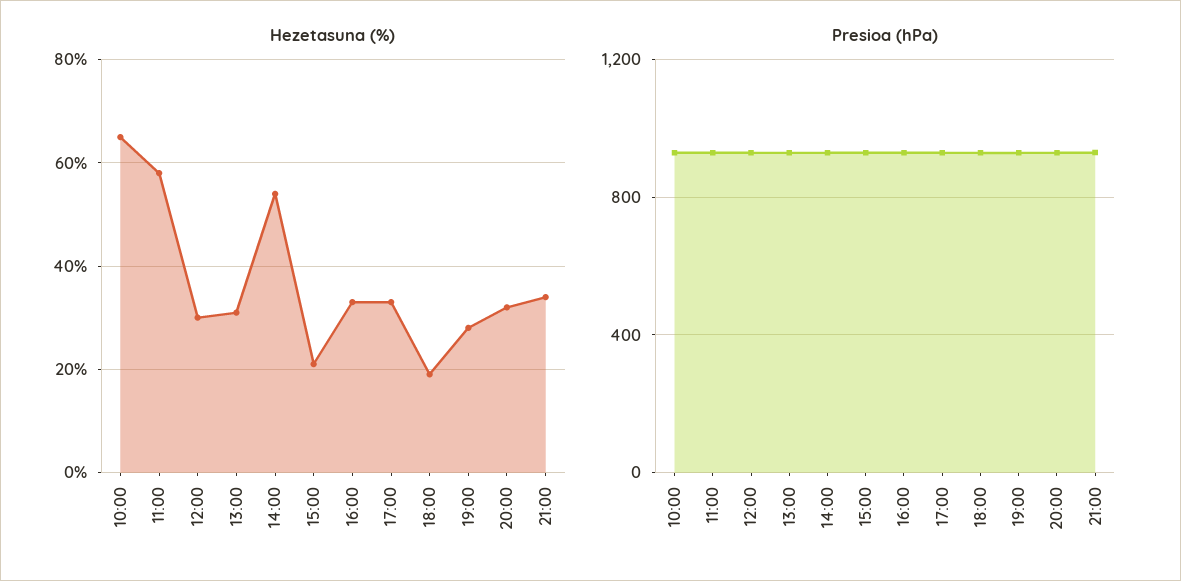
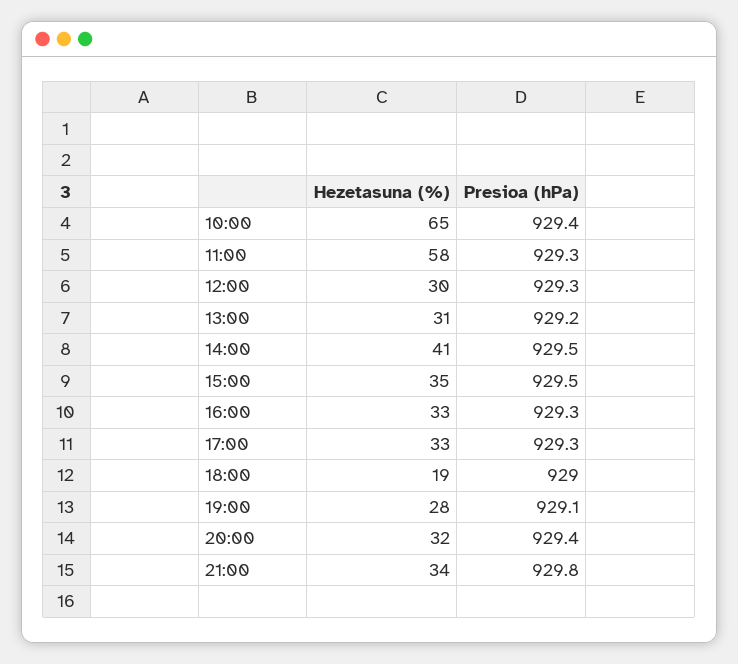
  {
    "Hezetasuna (%)": {
      "10:00": 65,
      "11:00": 58,
      "12:00": 30,
      "13:00": 31,
-     "14:00": 55,
+     "14:00": 41,
-     "15:00": 20,
+     "15:00": 35,
      "16:00": 33,
      "17:00": 33,
      "18:00": 19,
      "19:00": 28,
      "20:00": 32,
      "21:00": 34
    },
    "Presioa (hPa)": {
      "10:00": 929.4,
      "11:00": 929.3,
      "12:00": 929.3,
      "13:00": 929.2,
      "14:00": 929.5,
      "15:00": 929.5,
      "16:00": 929.3,
      "17:00": 929.3,
      "18:00": 929,
      "19:00": 929.1,
      "20:00": 929.4,
      "21:00": 929.8
    }
  }

